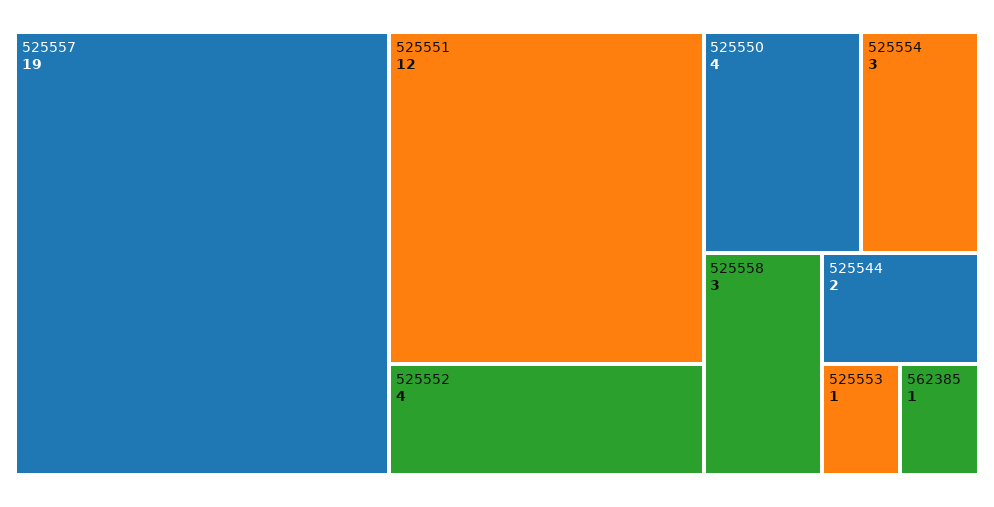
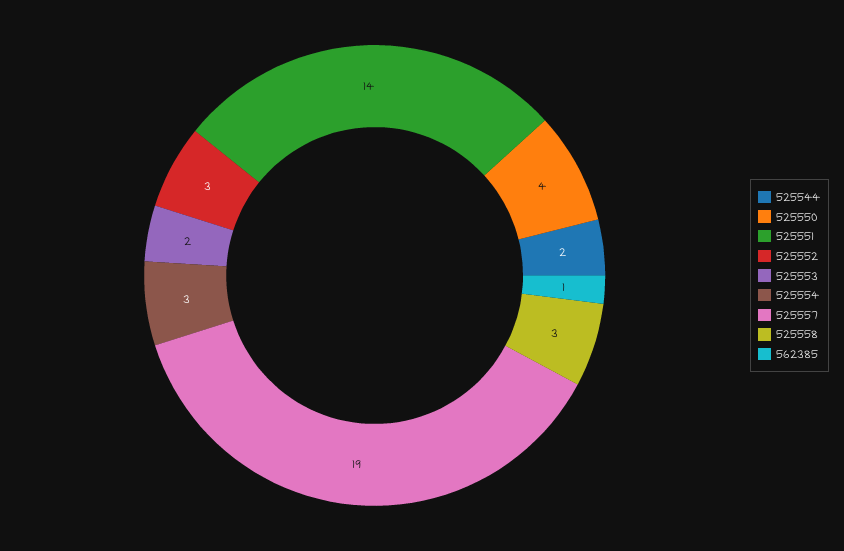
  {
    "525557": 19,
-   "525551": 12,
+   "525551": 14,
-   "525552": 4,
+   "525552": 3,
    "525550": 4,
    "525554": 3,
    "525558": 3,
    "525544": 2,
-   "525553": 1,
+   "525553": 2,
    "562385": 1
  }

